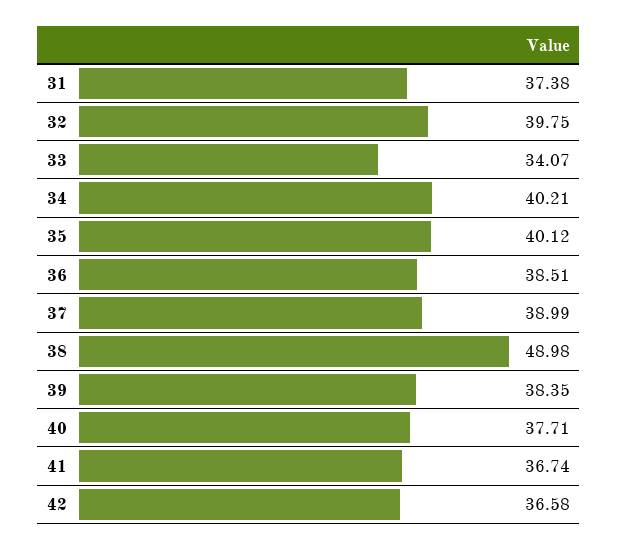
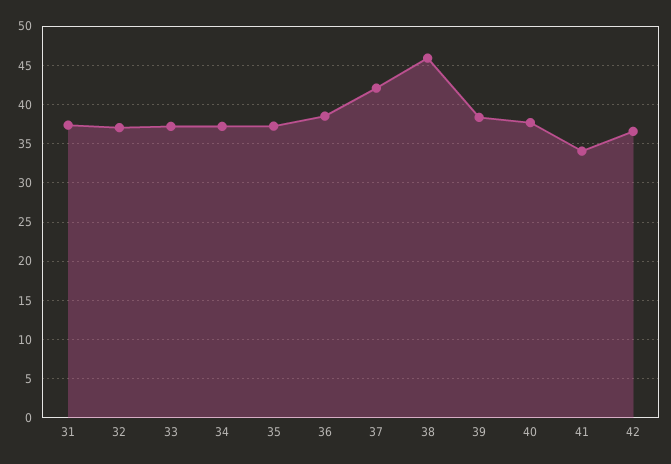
  {
    "31": 37.38,
-   "32": 39.75,
+   "32": 37,
-   "33": 34.07,
+   "33": 37,
-   "34": 40.21,
+   "34": 37,
-   "35": 40.12,
+   "35": 37,
    "36": 38.51,
-   "37": 38.99,
+   "37": 42,
-   "38": 48.98,
+   "38": 46,
    "39": 38.35,
    "40": 37.71,
-   "41": 36.74,
+   "41": 34,
    "42": 36.58
  }

